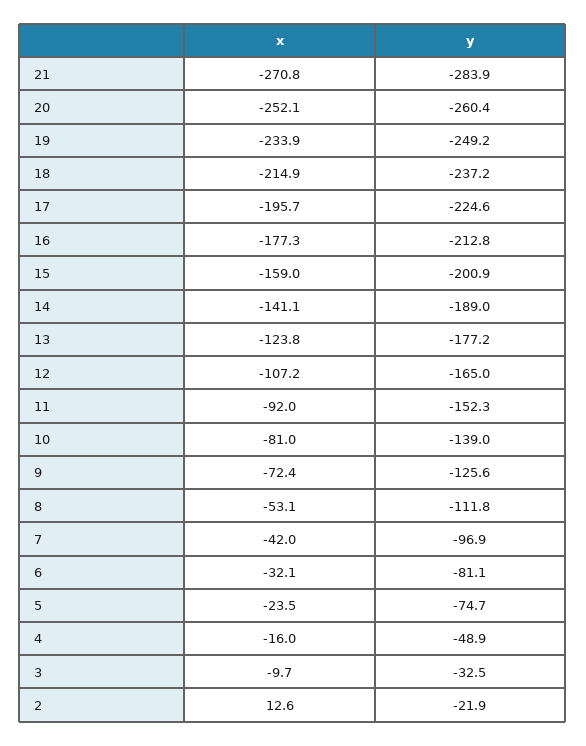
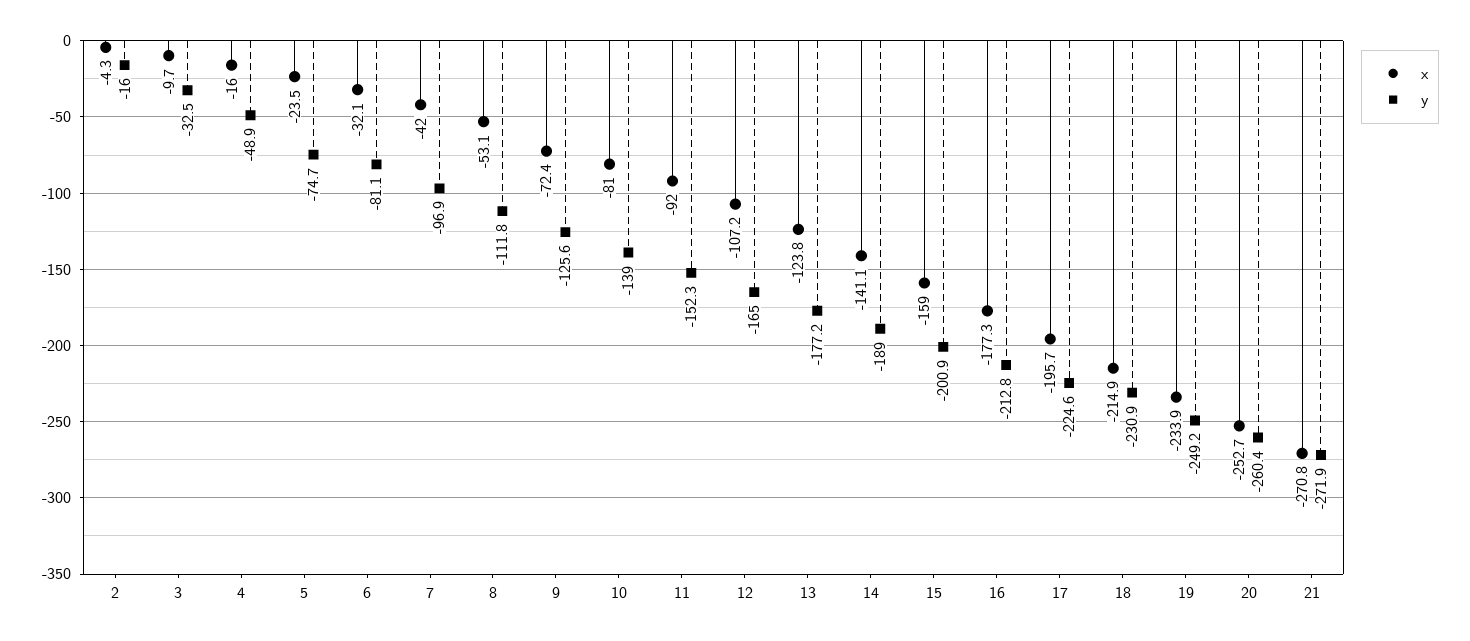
  {
    "x": {
      "21": -270.8,
-     "20": -252.1,
+     "20": -252.7,
      "19": -233.9,
      "18": -214.9,
      "17": -195.7,
      "16": -177.3,
      "15": -159,
      "14": -141.1,
      "13": -123.8,
      "12": -107.2,
      "11": -92,
      "10": -81,
      "9": -72.4,
      "8": -53.1,
      "7": -42,
      "6": -32.1,
      "5": -23.5,
      "4": -16,
      "3": -9.7,
-     "2": 12.6
+     "2": -4.3
    },
    "y": {
-     "21": -283.9,
+     "21": -271.9,
      "20": -260.4,
      "19": -249.2,
-     "18": -237.2,
+     "18": -230.9,
      "17": -224.6,
      "16": -212.8,
      "15": -200.9,
      "14": -189,
      "13": -177.2,
      "12": -165,
      "11": -152.3,
      "10": -139,
      "9": -125.6,
      "8": -111.8,
      "7": -96.9,
      "6": -81.1,
      "5": -74.7,
      "4": -48.9,
      "3": -32.5,
-     "2": -21.9
+     "2": -16
    }
  }

